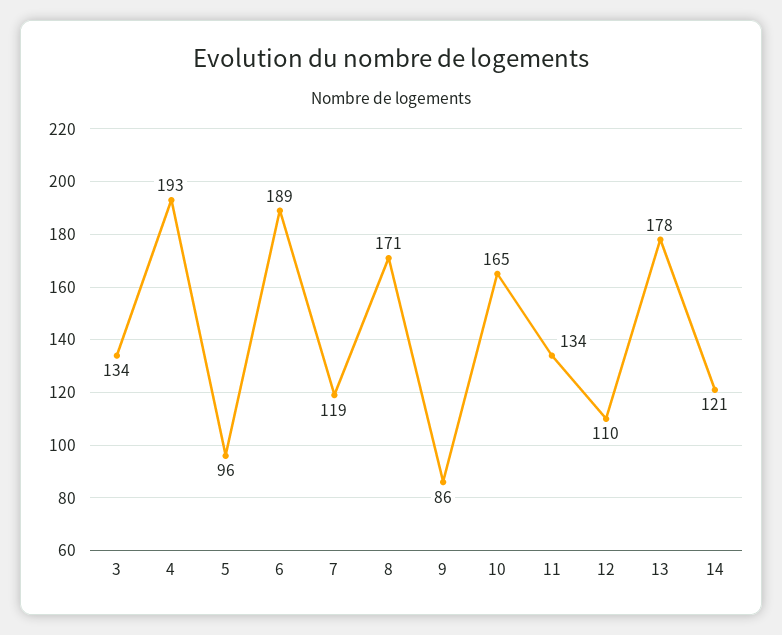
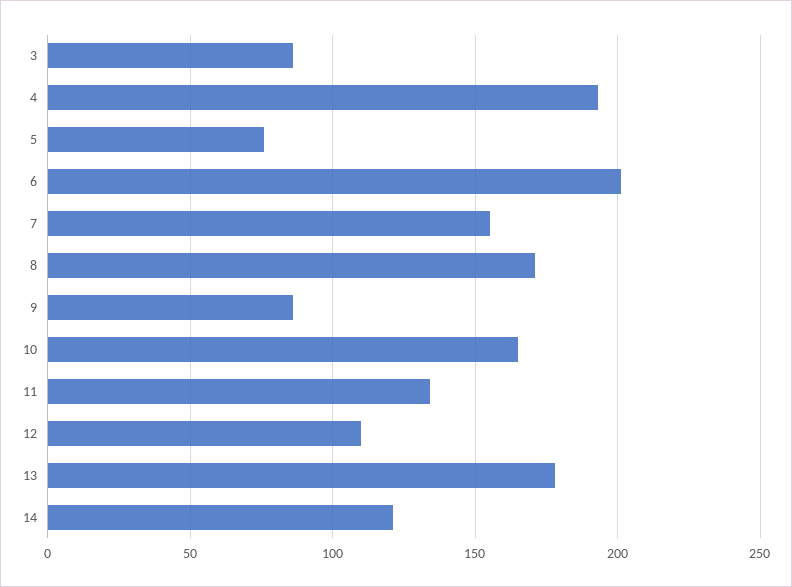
  {
-   "3": 134,
+   "3": 85,
    "4": 193,
-   "5": 96,
+   "5": 75,
-   "6": 189,
+   "6": 200,
-   "7": 119,
+   "7": 155,
    "8": 171,
    "9": 86,
    "10": 165,
    "11": 134,
    "12": 110,
    "13": 178,
    "14": 121
  }

